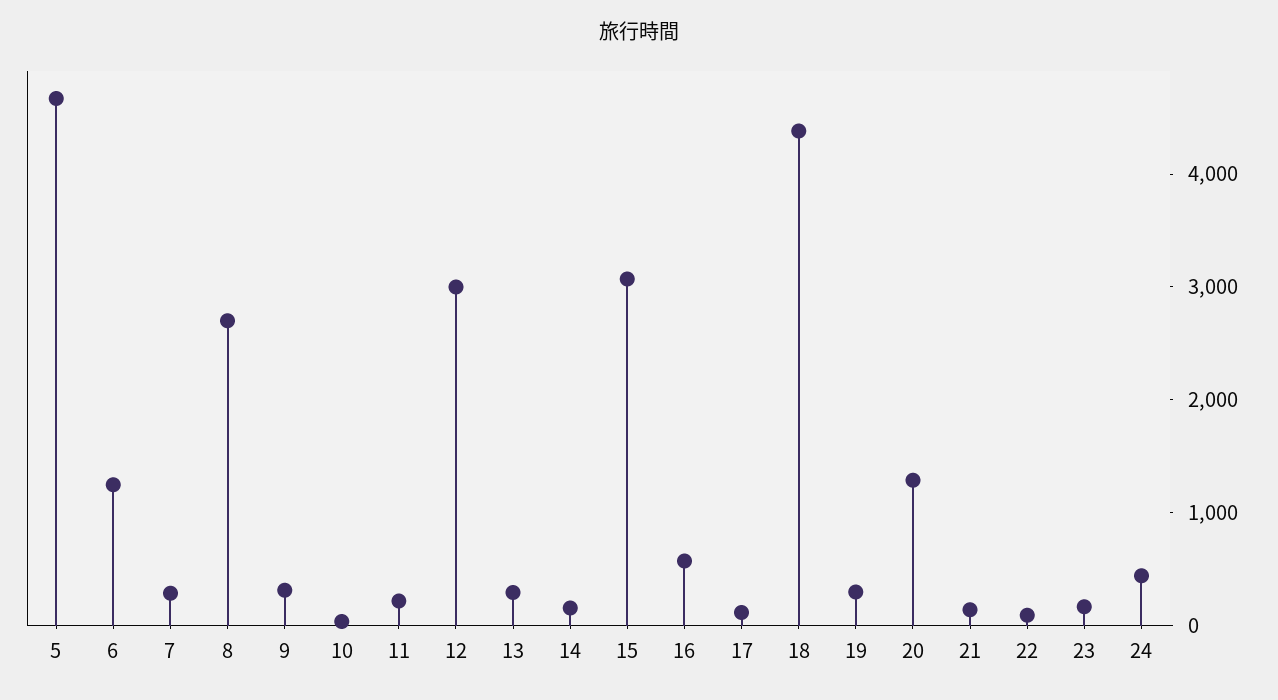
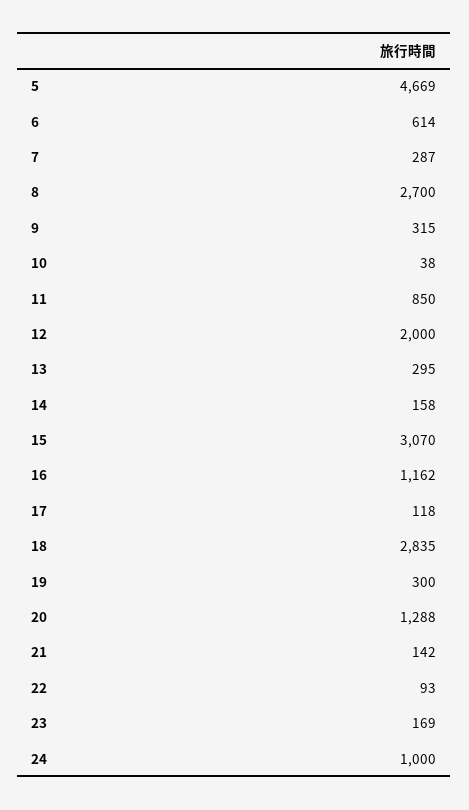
  {
    "5": 4669,
-   "6": 1200,
+   "6": 614,
    "7": 287,
    "8": 2700,
    "9": 315,
    "10": 38,
-   "11": 200,
+   "11": 850,
-   "12": 3000,
+   "12": 2000,
    "13": 295,
    "14": 158,
    "15": 3070,
-   "16": 600,
+   "16": 1162,
    "17": 118,
-   "18": 4400,
+   "18": 2835,
    "19": 300,
    "20": 1288,
    "21": 142,
    "22": 93,
    "23": 169,
-   "24": 400
+   "24": 1000
  }

